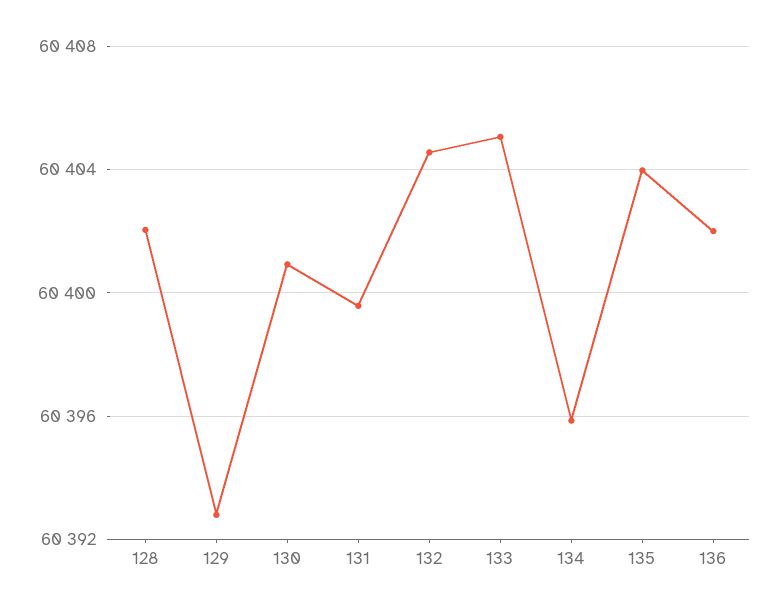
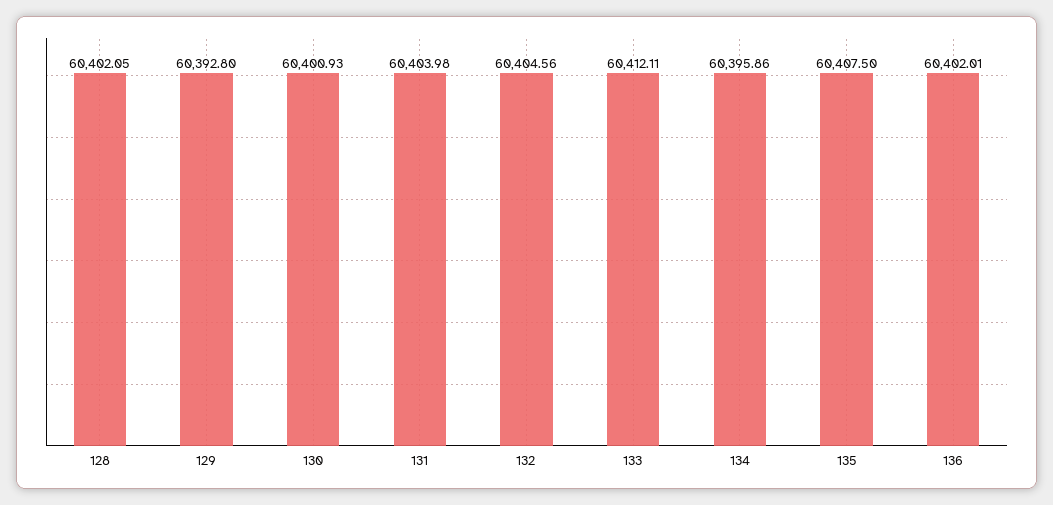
  {
    "128": 60402.05,
    "129": 60392.8,
    "130": 60400.93,
-   "131": 60399.5,
+   "131": 60403.98,
    "132": 60404.56,
-   "133": 60405,
+   "133": 60412.11,
    "134": 60395.86,
-   "135": 60404,
+   "135": 60407.5,
    "136": 60402.01
  }

